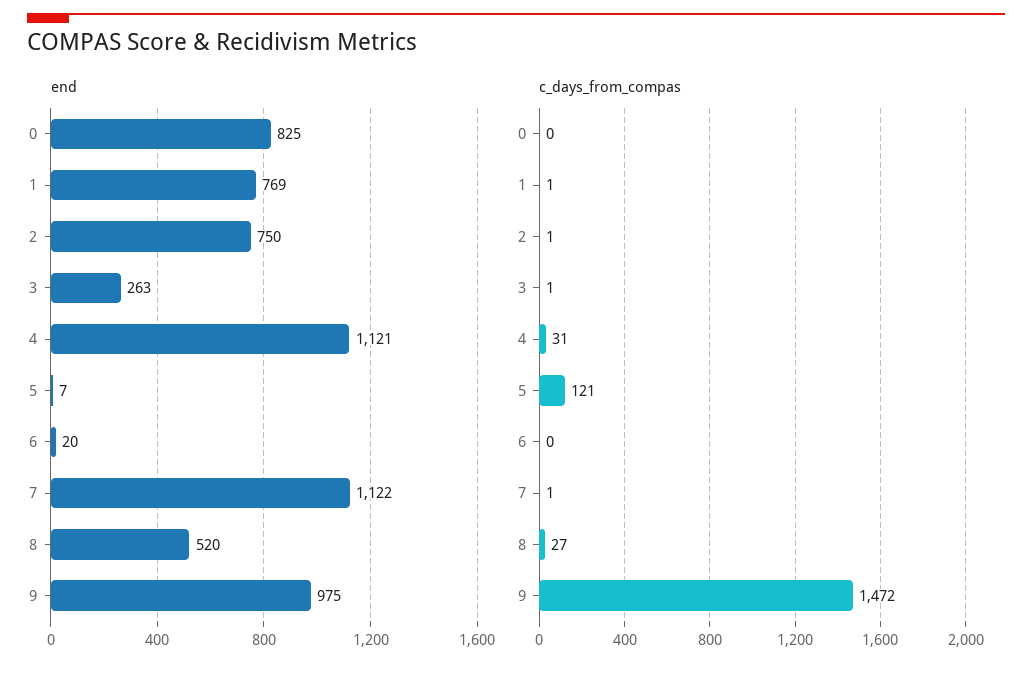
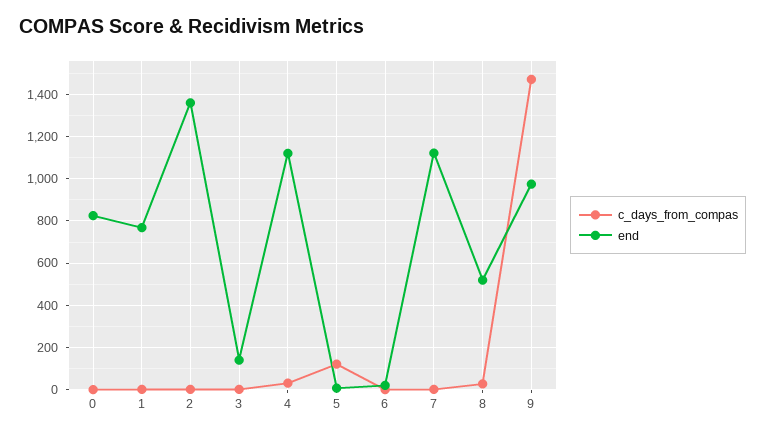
  {
    "end": {
      "0": 825,
      "1": 769,
-     "2": 750,
+     "2": 1350,
-     "3": 263,
+     "3": 150,
      "4": 1121,
      "5": 7,
      "6": 20,
      "7": 1122,
      "8": 520,
      "9": 975
    },
    "c_days_from_compas": {
      "0": 0,
      "1": 1,
      "2": 1,
      "3": 1,
      "4": 31,
      "5": 121,
      "6": 0,
      "7": 1,
      "8": 27,
      "9": 1472
    }
  }

